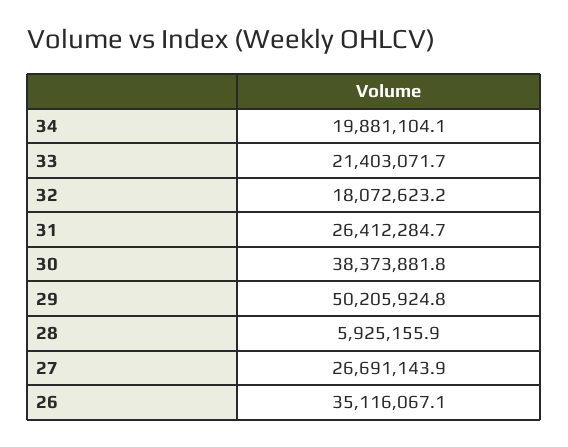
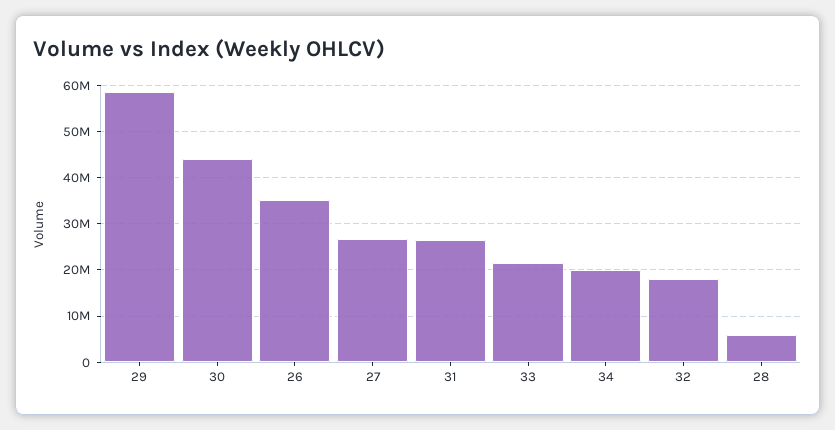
  {
    "34": 19881104.1,
    "33": 21403071.7,
    "32": 18072623.2,
    "31": 26412284.7,
-   "30": 38373881.8,
+   "30": 44000000,
-   "29": 50205924.8,
+   "29": 58000000,
    "28": 5925155.9,
    "27": 26691143.9,
    "26": 35116067.1
  }

